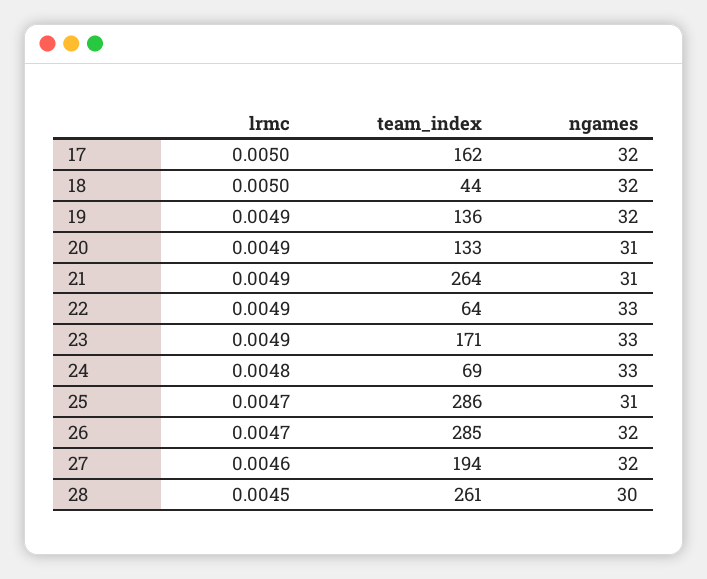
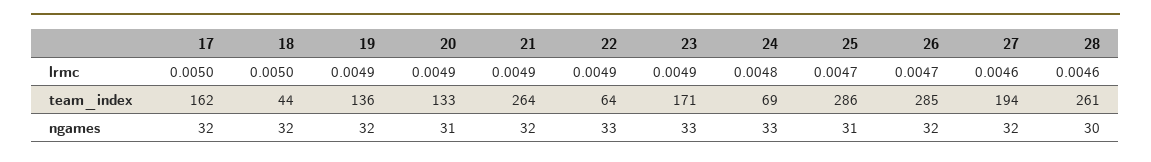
  {
    "lrmc": {
      "17": 0.005,
      "18": 0.005,
      "19": 0.0049,
      "20": 0.0049,
      "21": 0.0049,
      "22": 0.0049,
      "23": 0.0049,
      "24": 0.0048,
      "25": 0.0047,
      "26": 0.0047,
      "27": 0.0046,
-     "28": 0.0045
+     "28": 0.0046
    },
    "team_index": {
      "17": 162,
      "18": 44,
      "19": 136,
      "20": 133,
      "21": 264,
      "22": 64,
      "23": 171,
      "24": 69,
      "25": 286,
      "26": 285,
      "27": 194,
      "28": 261
    },
    "ngames": {
      "17": 32,
      "18": 32,
      "19": 32,
      "20": 31,
-     "21": 31,
+     "21": 32,
      "22": 33,
      "23": 33,
      "24": 33,
      "25": 31,
      "26": 32,
      "27": 32,
      "28": 30
    }
  }

